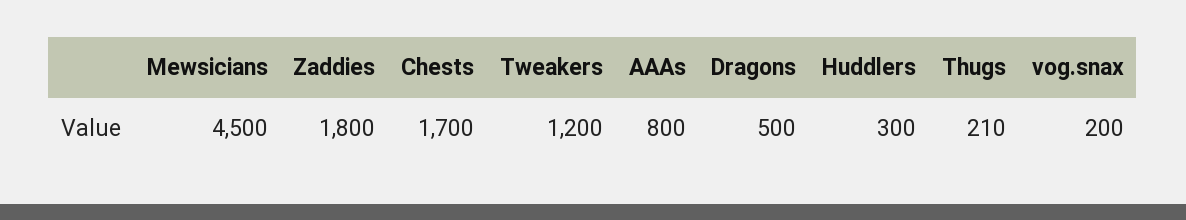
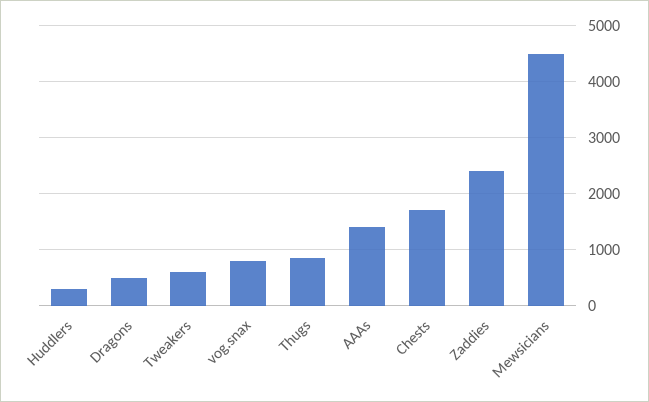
  {
    "Mewsicians": 4500,
-   "Zaddies": 1800,
+   "Zaddies": 2400,
    "Chests": 1700,
-   "Tweakers": 1200,
+   "Tweakers": 600,
-   "AAAs": 800,
+   "AAAs": 1400,
    "Dragons": 500,
    "Huddlers": 300,
-   "Thugs": 210,
+   "Thugs": 800,
-   "vog.snax": 200
+   "vog.snax": 800
  }

